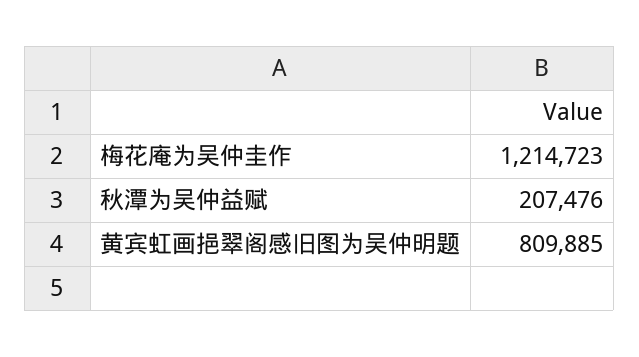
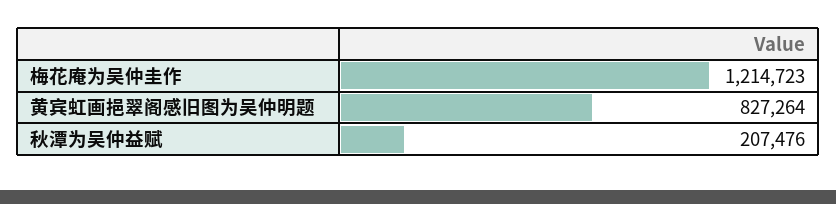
  {
    "梅花庵为吴仲圭作": 1214723,
    "秋潭为吴仲益赋": 207476,
-   "黄宾虹画挹翠阁感旧图为吴仲明题": 809885
+   "黄宾虹画挹翠阁感旧图为吴仲明题": 827264
  }

